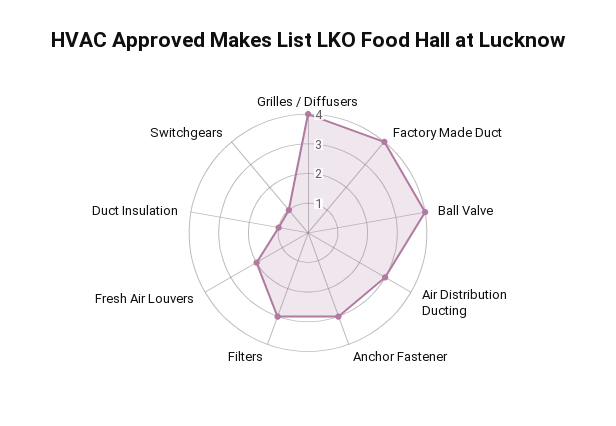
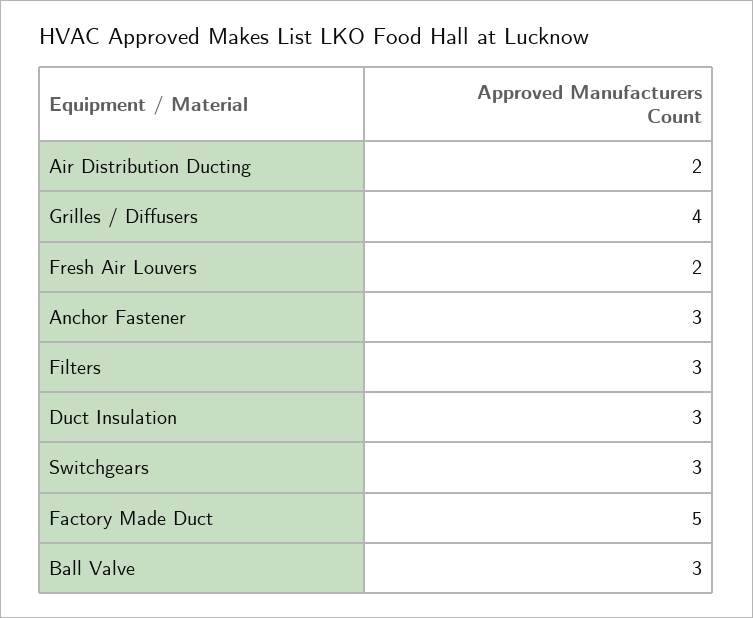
  {
    "Grilles / Diffusers": 4,
-   "Factory Made Duct": 4,
+   "Factory Made Duct": 5,
-   "Ball Valve": 4,
+   "Ball Valve": 3,
-   "Air Distribution Ducting": 3,
+   "Air Distribution Ducting": 2,
    "Anchor Fastener": 3,
    "Filters": 3,
    "Fresh Air Louvers": 2,
-   "Duct Insulation": 1,
+   "Duct Insulation": 3,
-   "Switchgears": 1
+   "Switchgears": 3
  }

